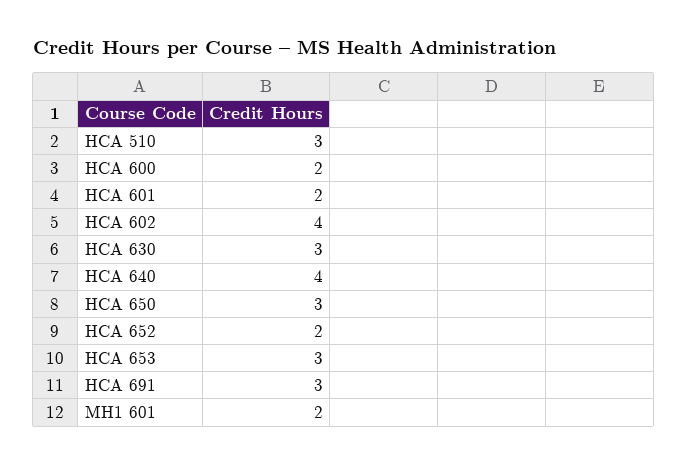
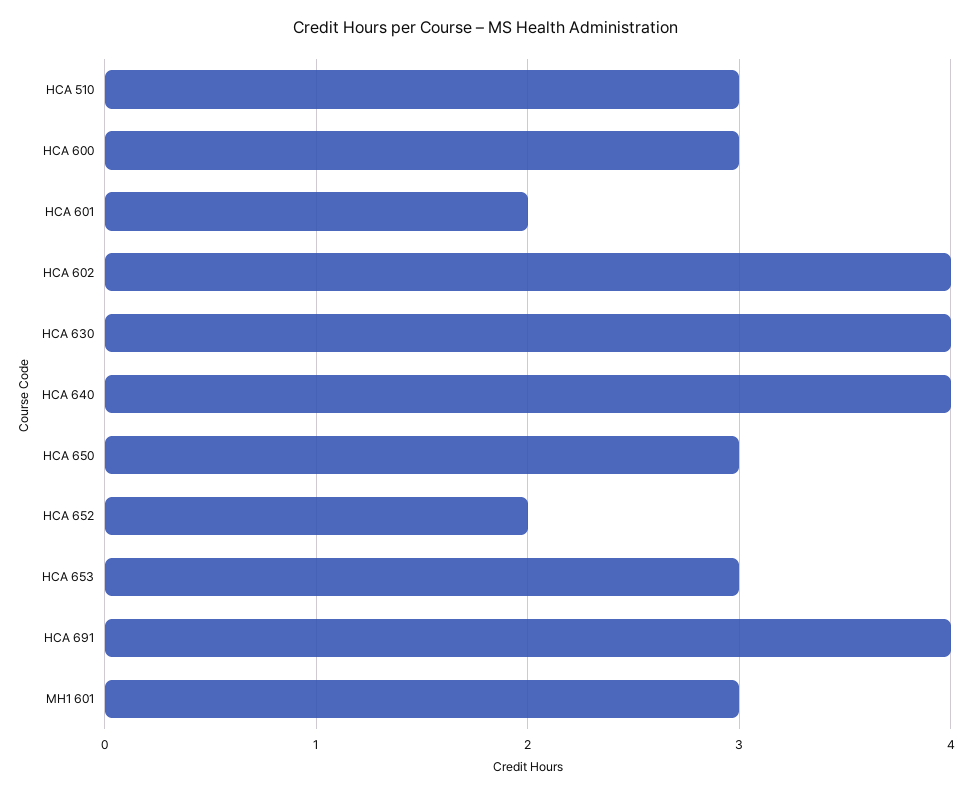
  {
    "HCA 510": 3,
-   "HCA 600": 2,
+   "HCA 600": 3,
    "HCA 601": 2,
    "HCA 602": 4,
-   "HCA 630": 3,
+   "HCA 630": 4,
    "HCA 640": 4,
    "HCA 650": 3,
    "HCA 652": 2,
    "HCA 653": 3,
-   "HCA 691": 3,
+   "HCA 691": 4,
-   "MH1 601": 2
+   "MH1 601": 3
  }

